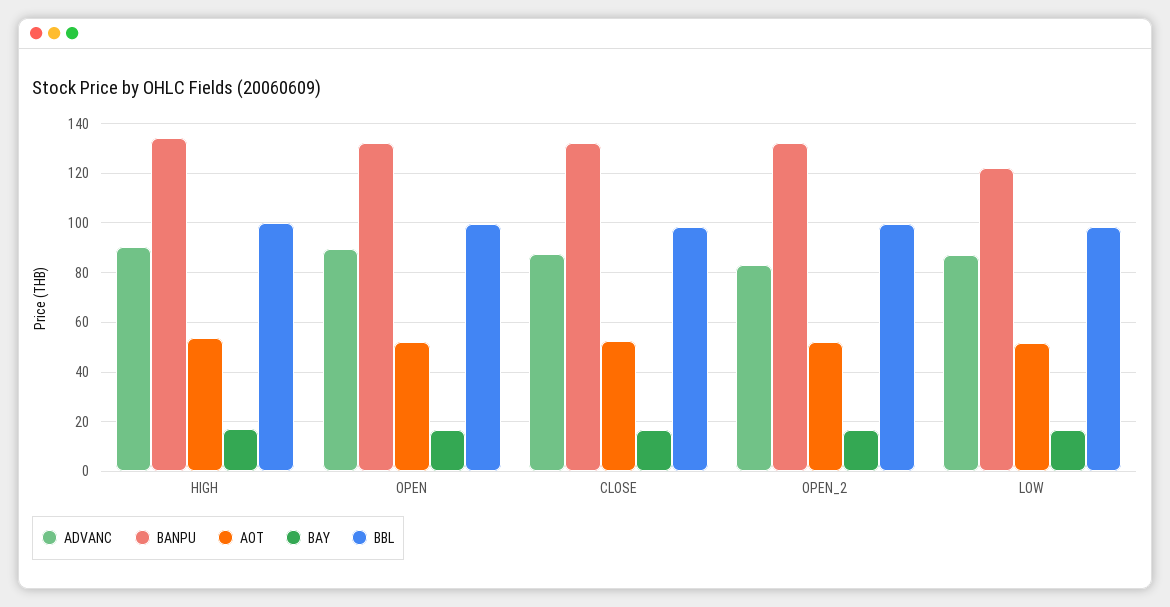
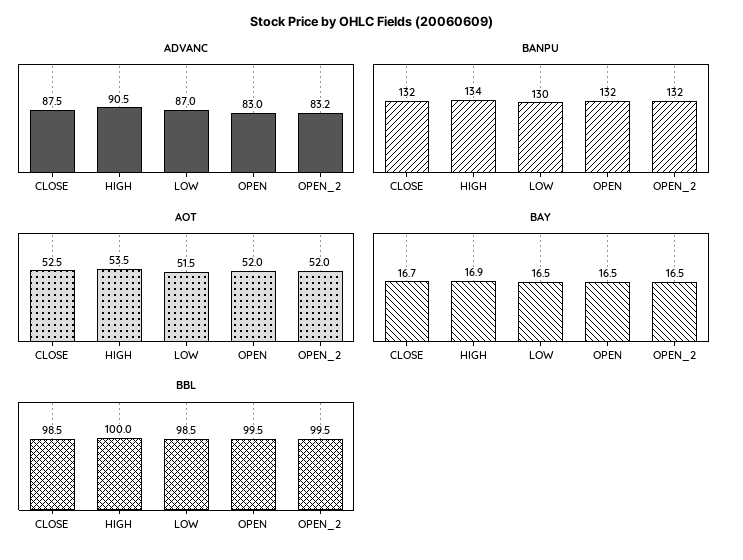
  {
    "ADVANC": {
      "HIGH": 90.5,
-     "OPEN": 90,
+     "OPEN": 83,
      "CLOSE": 87.5,
      "OPEN_2": 83.2,
      "LOW": 87
    },
    "BANPU": {
      "HIGH": 134,
      "OPEN": 132,
      "CLOSE": 132,
      "OPEN_2": 132,
-     "LOW": 122.5
+     "LOW": 130
    },
    "AOT": {
      "HIGH": 53.5,
      "OPEN": 52,
      "CLOSE": 52.5,
      "OPEN_2": 52,
      "LOW": 51.5
    },
    "BAY": {
      "HIGH": 16.9,
      "OPEN": 16.5,
      "CLOSE": 16.7,
      "OPEN_2": 16.5,
      "LOW": 16.5
    },
    "BBL": {
      "HIGH": 100,
      "OPEN": 99.5,
      "CLOSE": 98.5,
      "OPEN_2": 99.5,
      "LOW": 98.5
    }
  }

